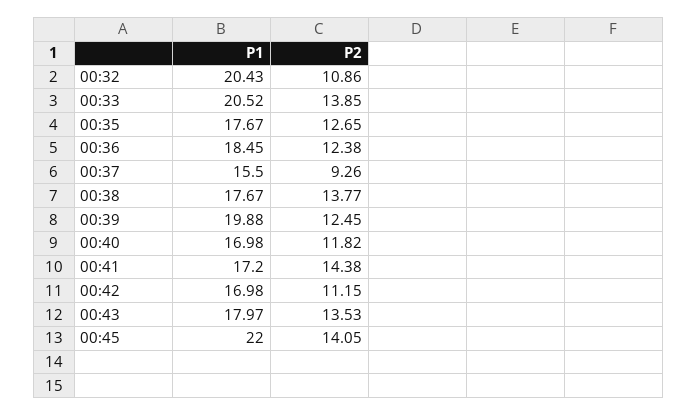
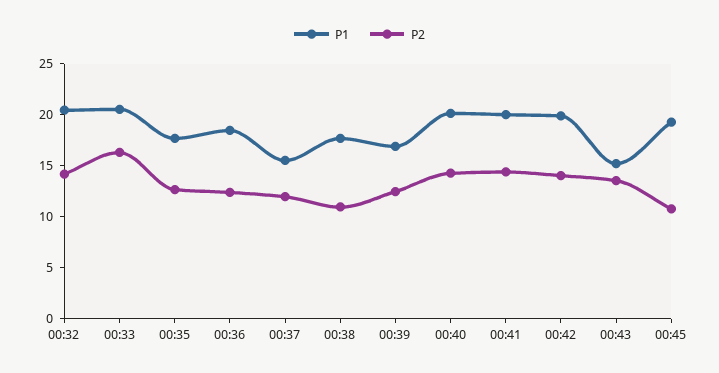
  {
    "P1": {
      "00:32": 20.43,
      "00:33": 20.52,
      "00:35": 17.67,
      "00:36": 18.45,
      "00:37": 15.5,
      "00:38": 17.67,
-     "00:39": 19.88,
+     "00:39": 17,
-     "00:40": 16.98,
+     "00:40": 20,
-     "00:41": 17.2,
+     "00:41": 20,
-     "00:42": 16.98,
+     "00:42": 20,
-     "00:43": 17.97,
+     "00:43": 15,
-     "00:45": 22
+     "00:45": 19
    },
    "P2": {
-     "00:32": 10.86,
+     "00:32": 14,
-     "00:33": 13.85,
+     "00:33": 16,
      "00:35": 12.65,
      "00:36": 12.38,
-     "00:37": 9.26,
+     "00:37": 12,
-     "00:38": 13.77,
+     "00:38": 11,
      "00:39": 12.45,
-     "00:40": 11.82,
+     "00:40": 14,
      "00:41": 14.38,
-     "00:42": 11.15,
+     "00:42": 14,
      "00:43": 13.53,
-     "00:45": 14.05
+     "00:45": 11
    }
  }

